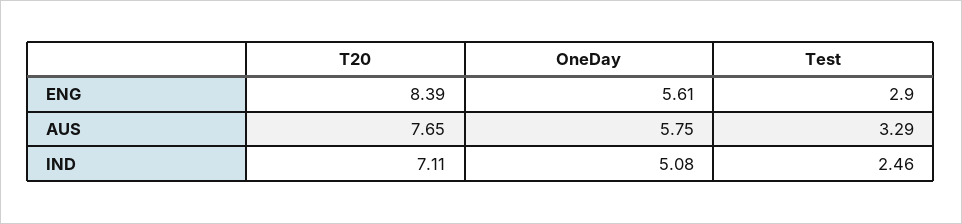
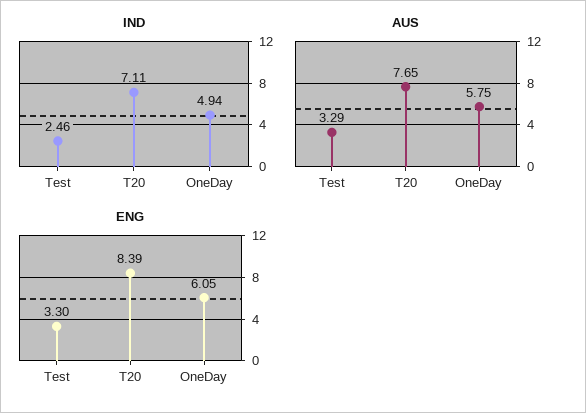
  {
    "ENG": {
      "T20": 8.39,
-     "OneDay": 5.61,
+     "OneDay": 6.05,
-     "Test": 2.9
+     "Test": 3.3
    },
    "AUS": {
      "T20": 7.65,
      "OneDay": 5.75,
      "Test": 3.29
    },
    "IND": {
      "T20": 7.11,
-     "OneDay": 5.08,
+     "OneDay": 4.94,
      "Test": 2.46
    }
  }

